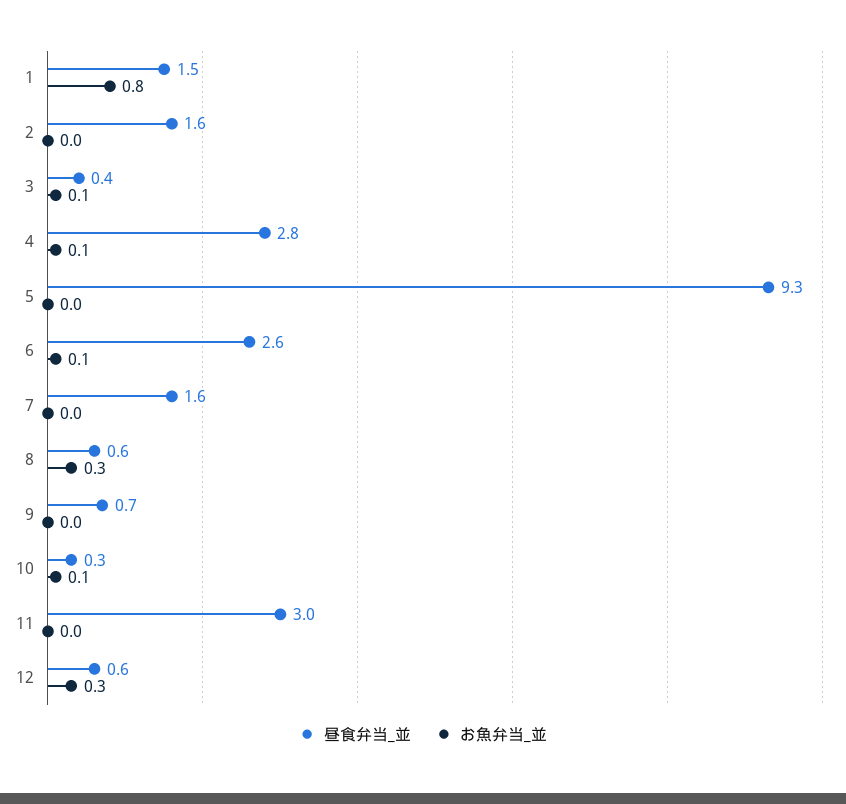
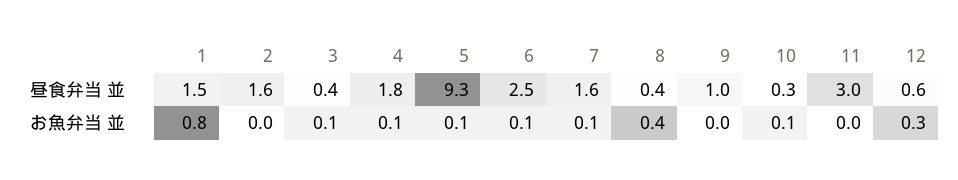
  {
    "昼食弁当_並": {
      "1": 1.5,
      "2": 1.6,
      "3": 0.4,
-     "4": 2.8,
+     "4": 1.8,
      "5": 9.3,
-     "6": 2.6,
+     "6": 2.5,
      "7": 1.6,
-     "8": 0.6,
+     "8": 0.4,
-     "9": 0.7,
+     "9": 1,
      "10": 0.3,
      "11": 3,
      "12": 0.6
    },
    "お魚弁当_並": {
      "1": 0.8,
      "2": 0,
      "3": 0.1,
      "4": 0.1,
-     "5": 0,
+     "5": 0.1,
      "6": 0.1,
-     "7": 0,
+     "7": 0.1,
-     "8": 0.3,
+     "8": 0.4,
      "9": 0,
      "10": 0.1,
      "11": 0,
      "12": 0.3
    }
  }

